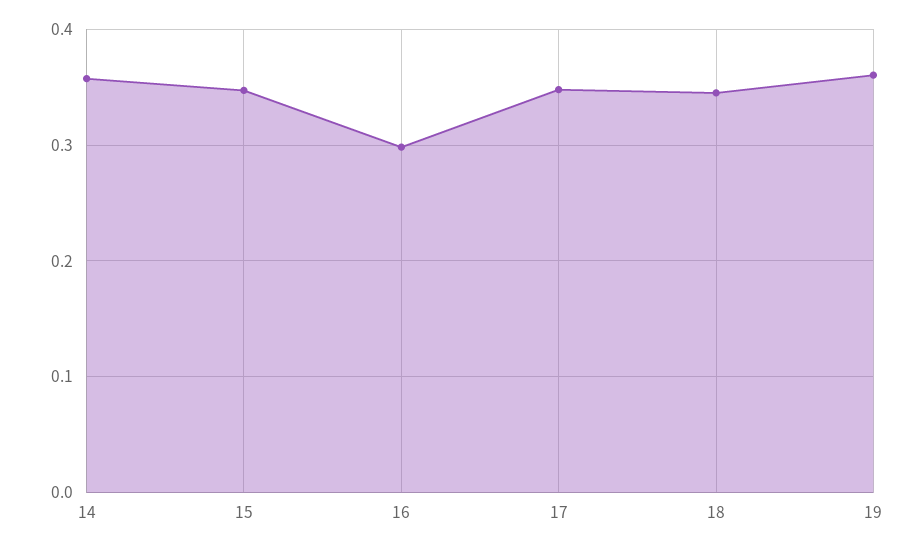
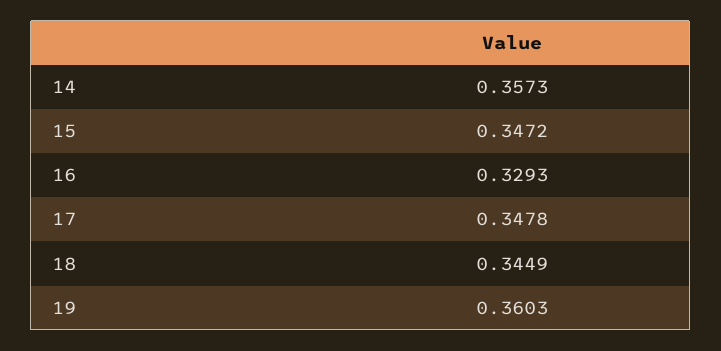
  {
    "14": 0.3573,
    "15": 0.3472,
-   "16": 0.3,
+   "16": 0.3293,
    "17": 0.3478,
    "18": 0.3449,
    "19": 0.3603
  }

